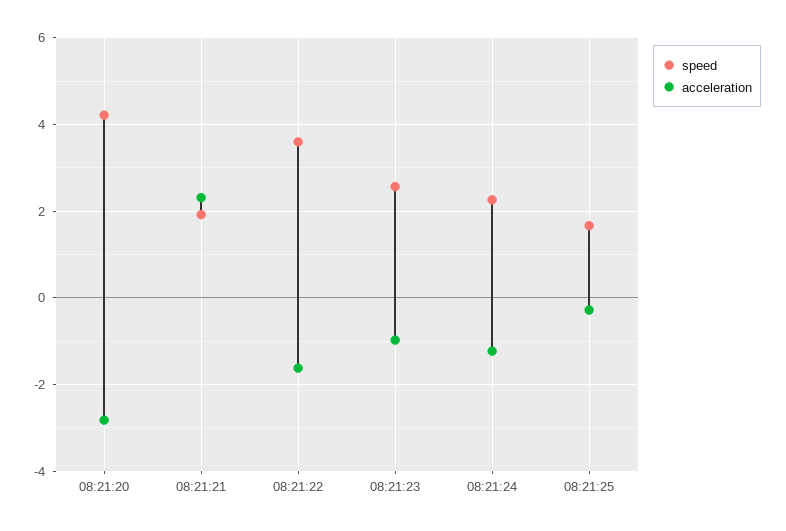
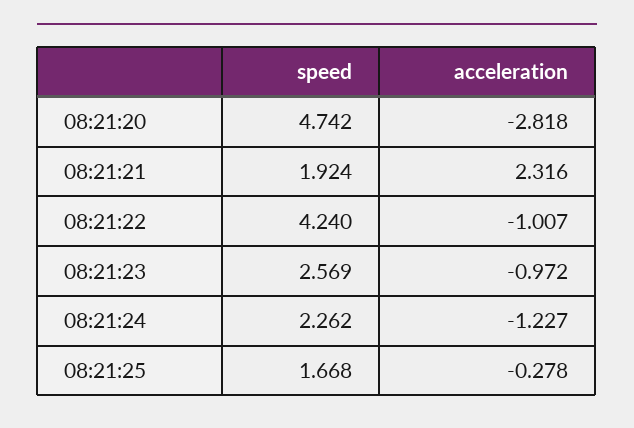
  {
    "speed": {
-     "08:21:20": 4.2,
+     "08:21:20": 4.742,
      "08:21:21": 1.924,
-     "08:21:22": 3.6,
+     "08:21:22": 4.24,
      "08:21:23": 2.569,
      "08:21:24": 2.262,
      "08:21:25": 1.668
    },
    "acceleration": {
      "08:21:20": -2.818,
      "08:21:21": 2.316,
-     "08:21:22": -1.6,
+     "08:21:22": -1.007,
      "08:21:23": -0.972,
      "08:21:24": -1.227,
      "08:21:25": -0.278
    }
  }

